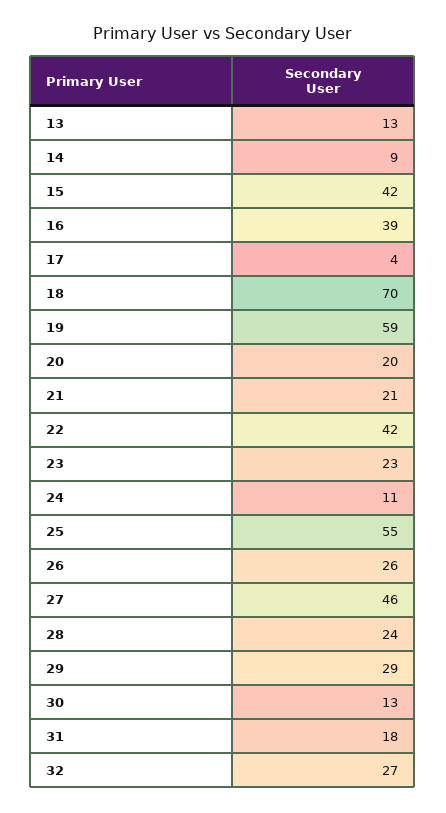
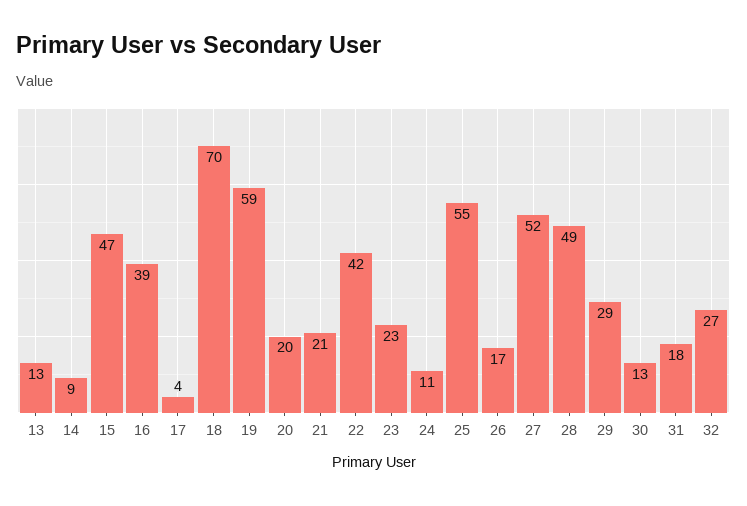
  {
    "13": 13,
    "14": 9,
-   "15": 42,
+   "15": 47,
    "16": 39,
    "17": 4,
    "18": 70,
    "19": 59,
    "20": 20,
    "21": 21,
    "22": 42,
    "23": 23,
    "24": 11,
    "25": 55,
-   "26": 26,
+   "26": 17,
-   "27": 46,
+   "27": 52,
-   "28": 24,
+   "28": 49,
    "29": 29,
    "30": 13,
    "31": 18,
    "32": 27
  }

